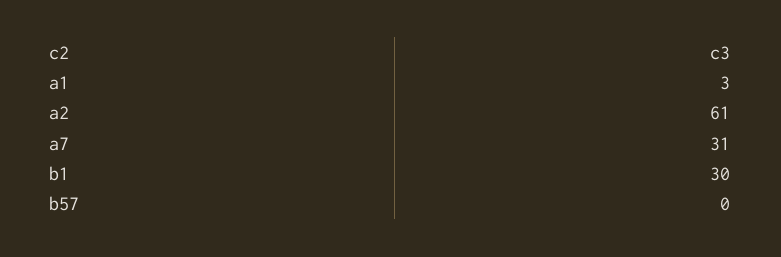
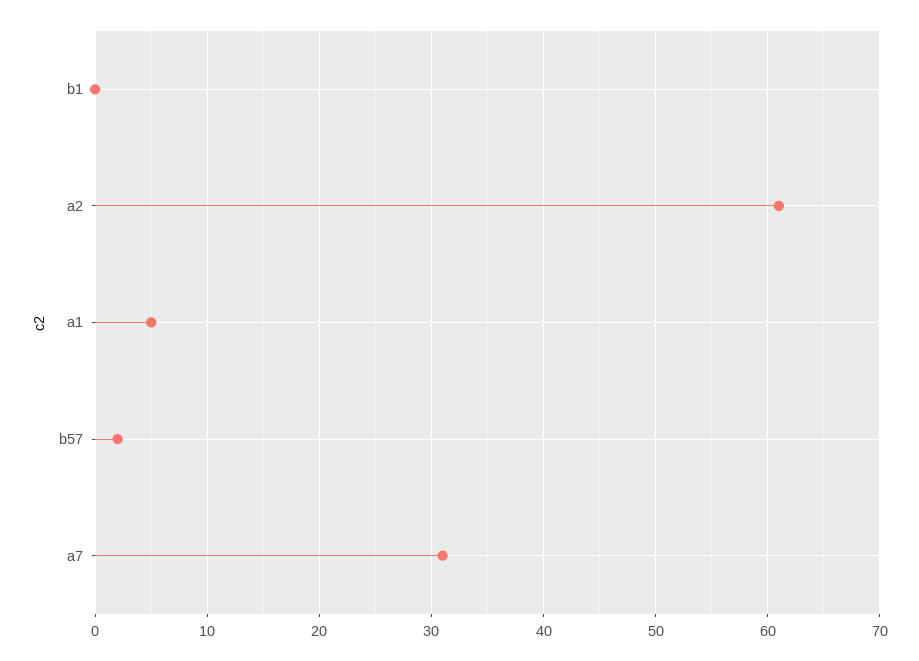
  {
-   "a1": 3,
+   "a1": 5,
    "a2": 61,
    "a7": 31,
-   "b1": 30,
+   "b1": 0,
-   "b57": 0
+   "b57": 2
  }

